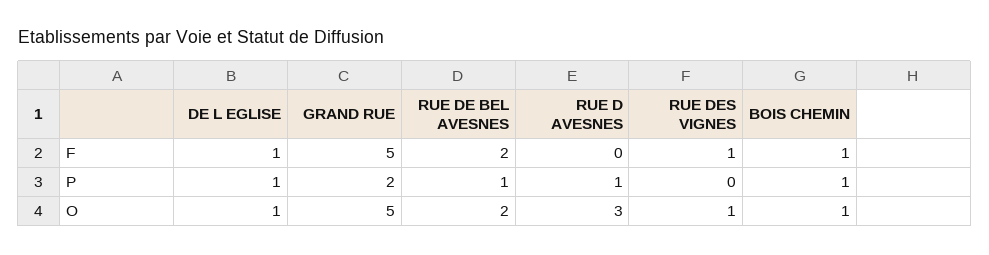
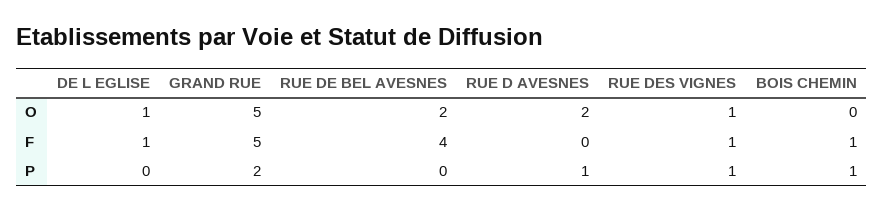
  {
    "DE L EGLISE": {
      "F": 1,
-     "P": 1,
+     "P": 0,
      "O": 1
    },
    "GRAND RUE": {
      "F": 5,
      "P": 2,
      "O": 5
    },
    "RUE DE BEL AVESNES": {
-     "F": 2,
+     "F": 4,
-     "P": 1,
+     "P": 0,
      "O": 2
    },
    "RUE D AVESNES": {
      "F": 0,
      "P": 1,
-     "O": 3
+     "O": 2
    },
    "RUE DES VIGNES": {
      "F": 1,
-     "P": 0,
+     "P": 1,
      "O": 1
    },
    "BOIS CHEMIN": {
      "F": 1,
      "P": 1,
-     "O": 1
+     "O": 0
    }
  }

